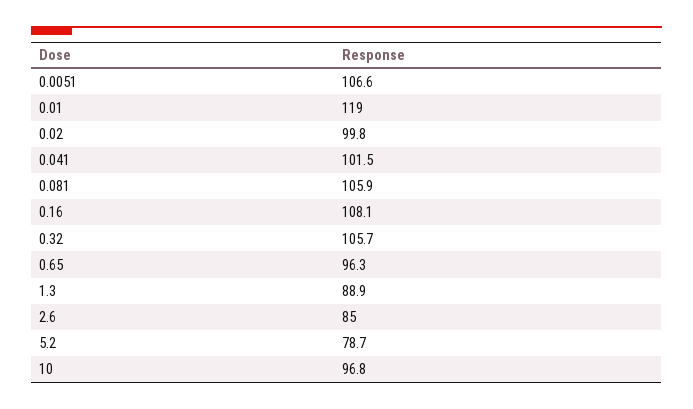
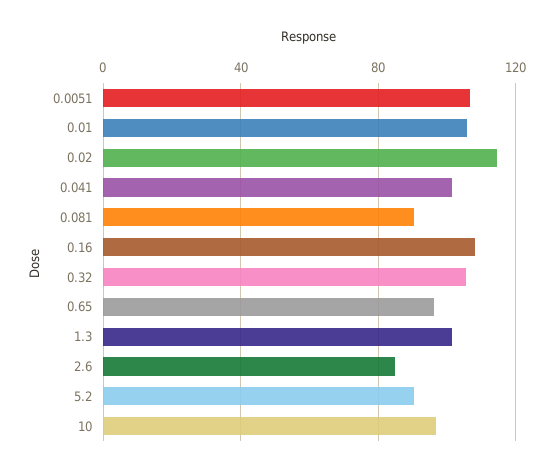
  {
    "0.0051": 106.6,
-   "0.01": 119,
+   "0.01": 105,
-   "0.02": 99.8,
+   "0.02": 115,
    "0.041": 101.5,
-   "0.081": 105.9,
+   "0.081": 90,
    "0.16": 108.1,
    "0.32": 105.7,
    "0.65": 96.3,
-   "1.3": 88.9,
+   "1.3": 100,
    "2.6": 85,
-   "5.2": 78.7,
+   "5.2": 90,
    "10": 96.8
  }

